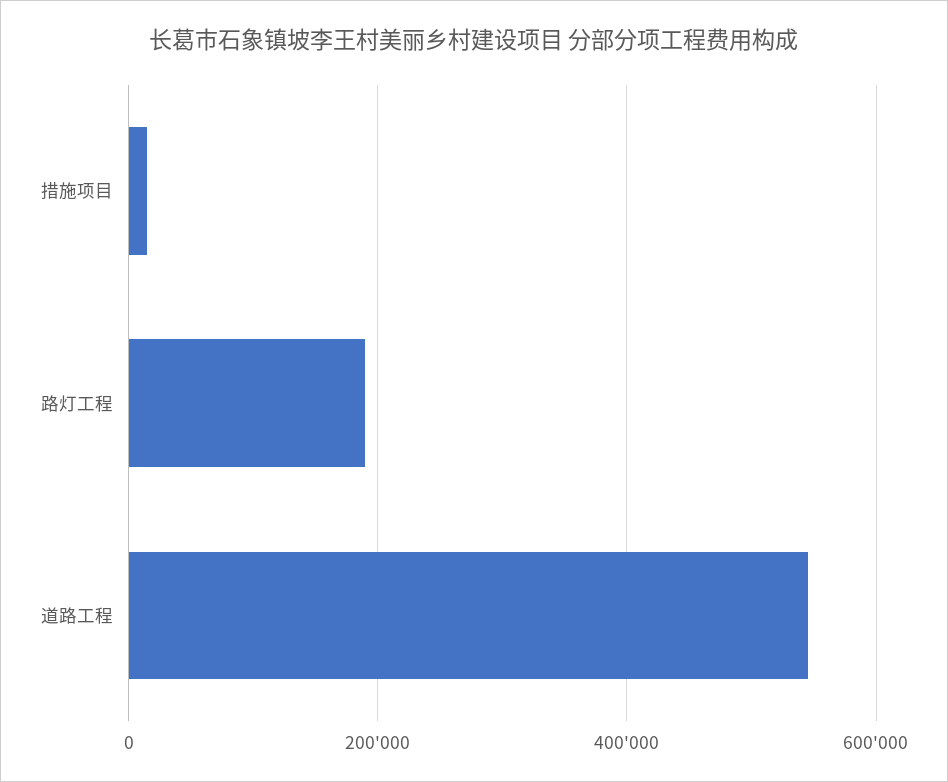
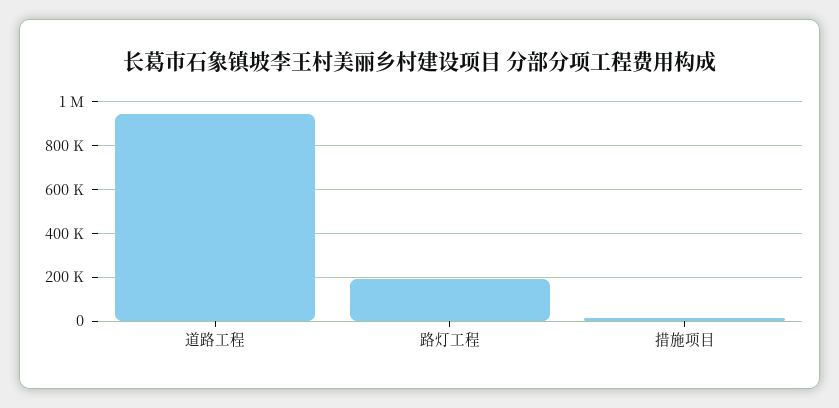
  {
    "措施项目": 20000,
    "路灯工程": 180000,
-   "道路工程": 540000
+   "道路工程": 950000
  }

